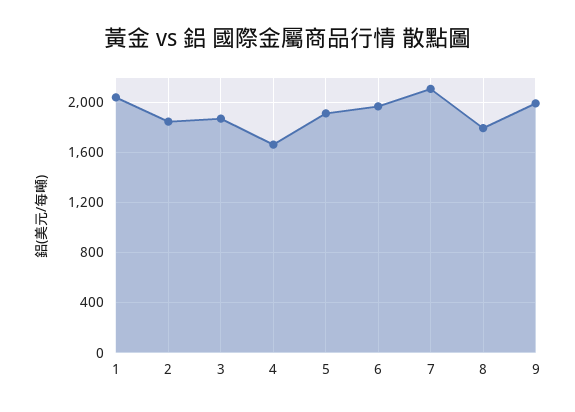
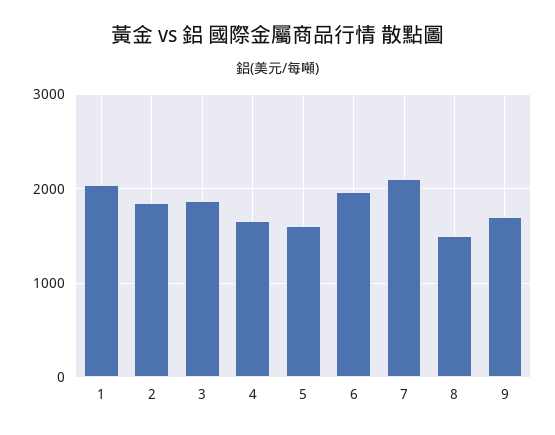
  {
    "1": 2050,
    "2": 1850,
    "3": 1850,
    "4": 1650,
-   "5": 1900,
+   "5": 1600,
    "6": 1950,
    "7": 2100,
-   "8": 1800,
+   "8": 1500,
-   "9": 2000
+   "9": 1700
  }

